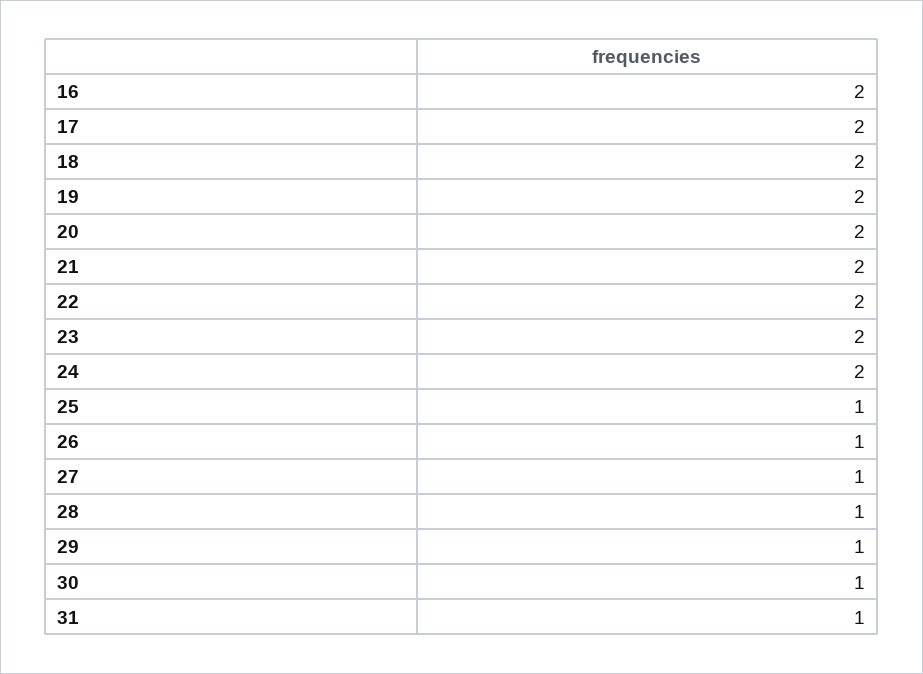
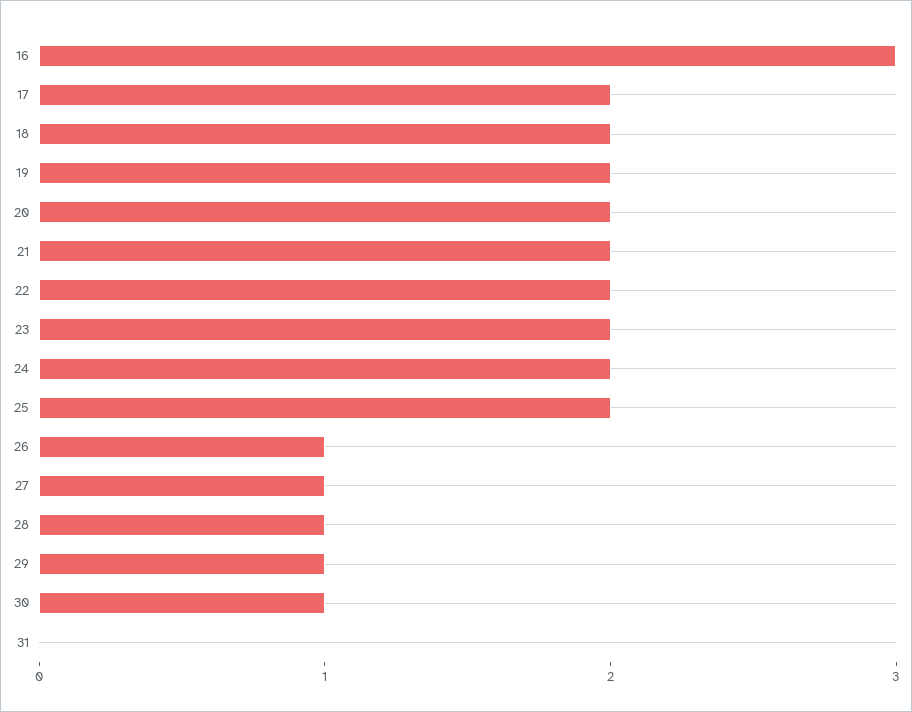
  {
-   "16": 2,
+   "16": 3,
    "17": 2,
    "18": 2,
    "19": 2,
    "20": 2,
    "21": 2,
    "22": 2,
    "23": 2,
    "24": 2,
-   "25": 1,
+   "25": 2,
    "26": 1,
    "27": 1,
    "28": 1,
    "29": 1,
    "30": 1,
-   "31": 1
+   "31": 0
  }

